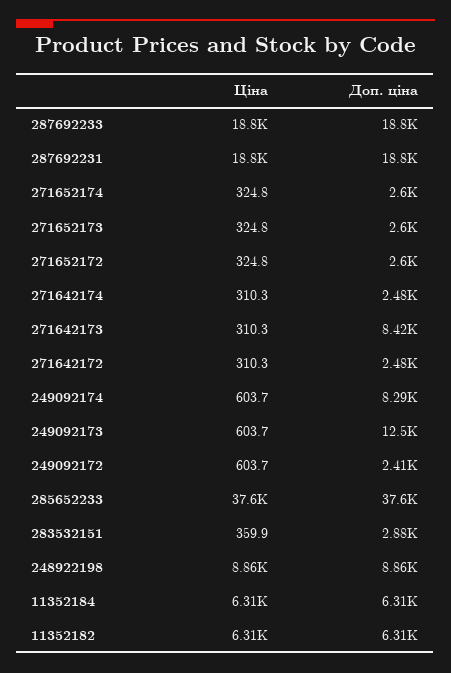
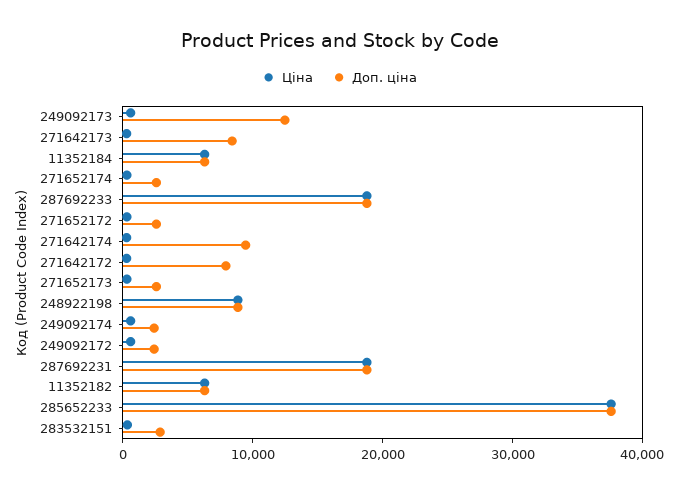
  {
    "Ціна": {
      "287692233": 18800,
      "287692231": 18800,
      "271652174": 324.8,
      "271652173": 324.8,
      "271652172": 324.8,
      "271642174": 310.3,
      "271642173": 310.3,
      "271642172": 310.3,
      "249092174": 603.7,
      "249092173": 603.7,
      "249092172": 603.7,
      "285652233": 37600,
      "283532151": 359.9,
      "248922198": 8860,
      "11352184": 6310,
      "11352182": 6310
    },
    "Доп. ціна": {
      "287692233": 18800,
      "287692231": 18800,
      "271652174": 2600,
      "271652173": 2600,
      "271652172": 2600,
-     "271642174": 2480,
+     "271642174": 10000,
      "271642173": 8420,
-     "271642172": 2480,
+     "271642172": 8000,
-     "249092174": 8290,
+     "249092174": 2000,
      "249092173": 12500,
      "249092172": 2410,
      "285652233": 37600,
      "283532151": 2880,
      "248922198": 8860,
      "11352184": 6310,
      "11352182": 6310
    }
  }

